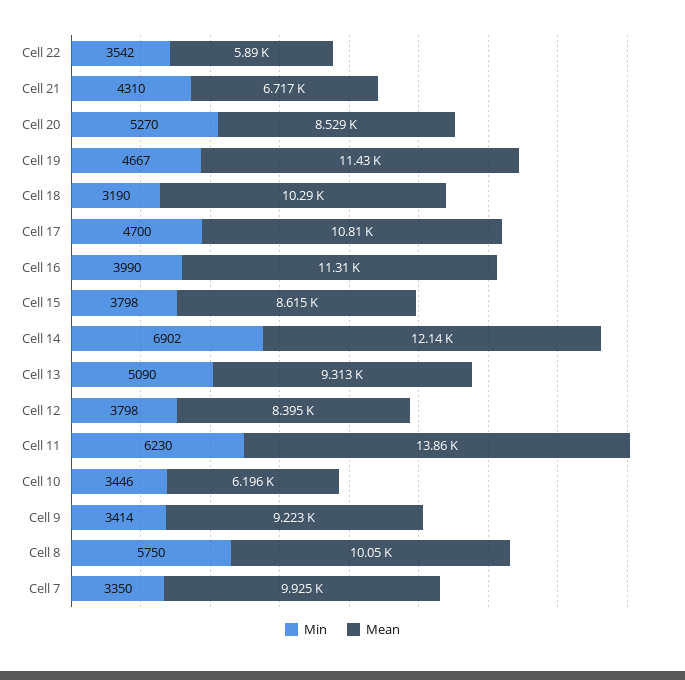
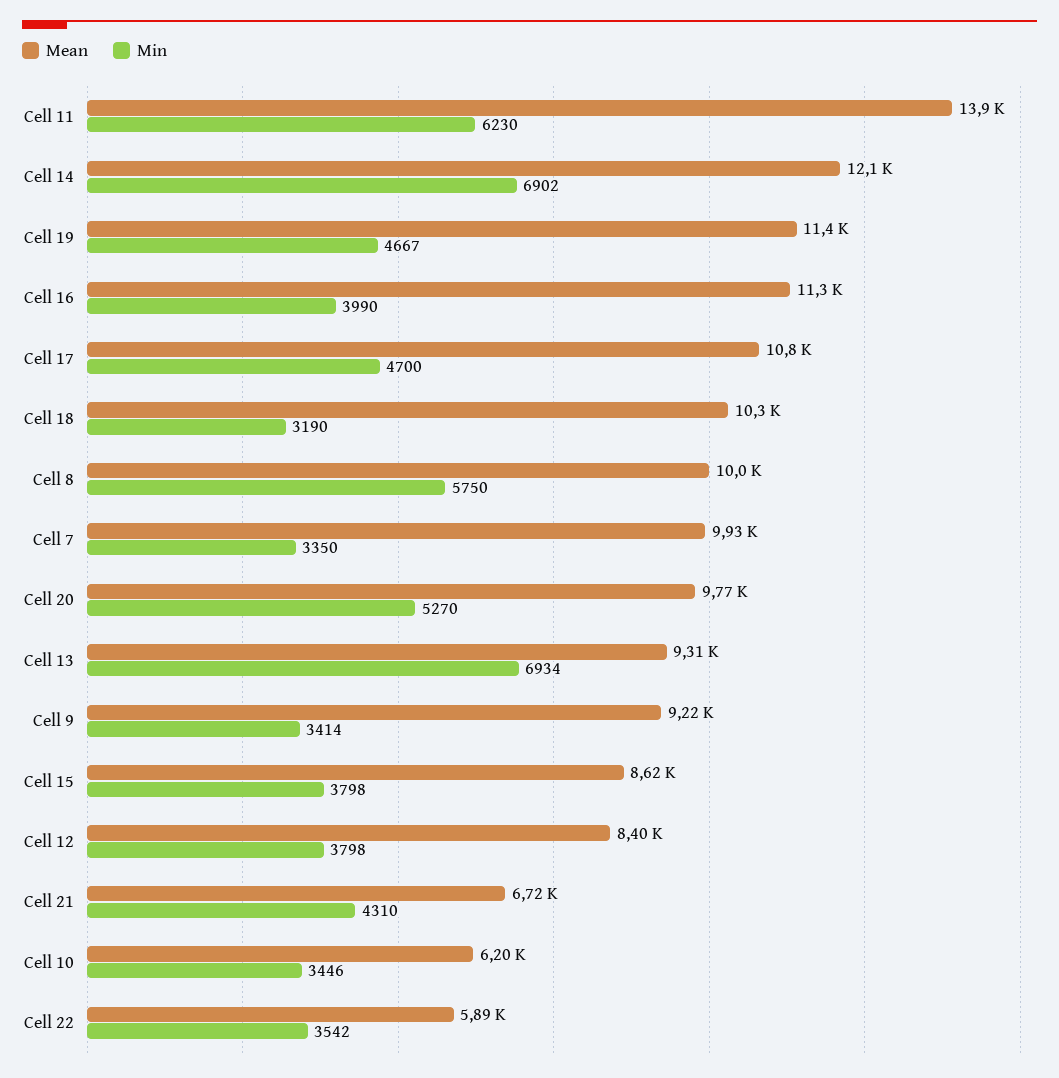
  {
    "Min": {
      "Cell 22": 3542,
      "Cell 21": 4310,
      "Cell 20": 5270,
      "Cell 19": 4667,
      "Cell 18": 3190,
      "Cell 17": 4700,
      "Cell 16": 3990,
      "Cell 15": 3798,
      "Cell 14": 6902,
-     "Cell 13": 5090,
+     "Cell 13": 6934,
      "Cell 12": 3798,
      "Cell 11": 6230,
      "Cell 10": 3446,
      "Cell 9": 3414,
      "Cell 8": 5750,
      "Cell 7": 3350
    },
    "Mean": {
      "Cell 22": 5890,
      "Cell 21": 6717,
-     "Cell 20": 8529,
+     "Cell 20": 9770,
      "Cell 19": 11430,
      "Cell 18": 10290,
      "Cell 17": 10810,
      "Cell 16": 11310,
      "Cell 15": 8615,
      "Cell 14": 12140,
      "Cell 13": 9313,
      "Cell 12": 8395,
      "Cell 11": 13860,
      "Cell 10": 6196,
      "Cell 9": 9223,
      "Cell 8": 10050,
      "Cell 7": 9925
    }
  }

